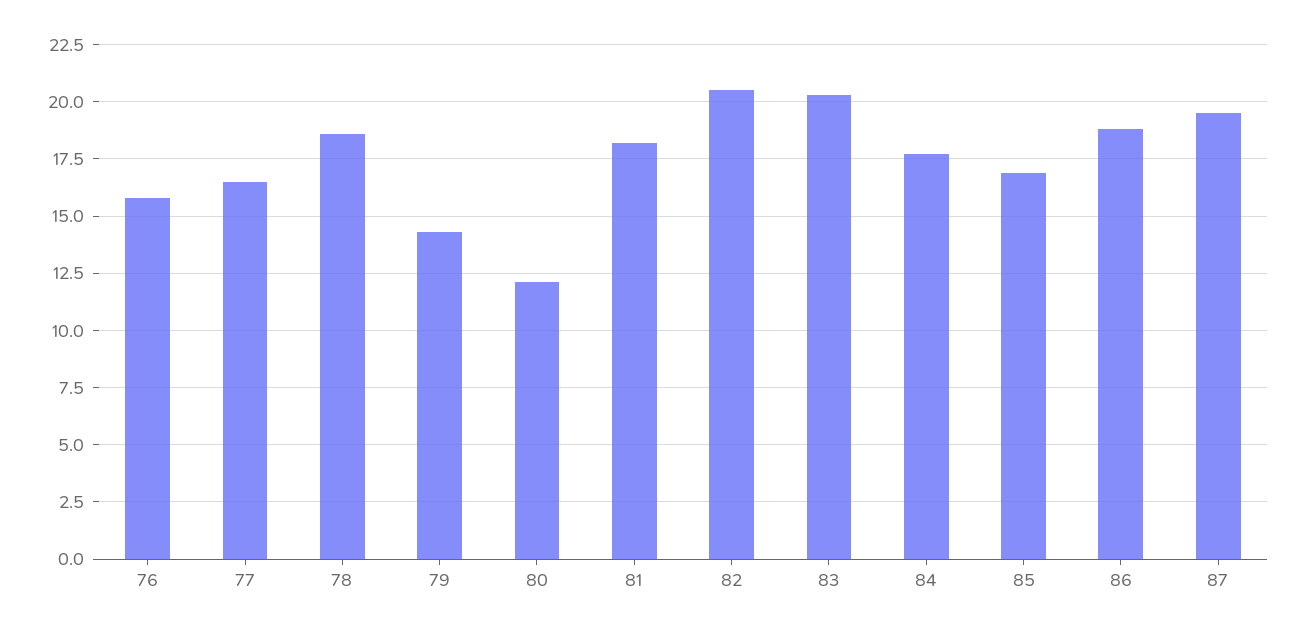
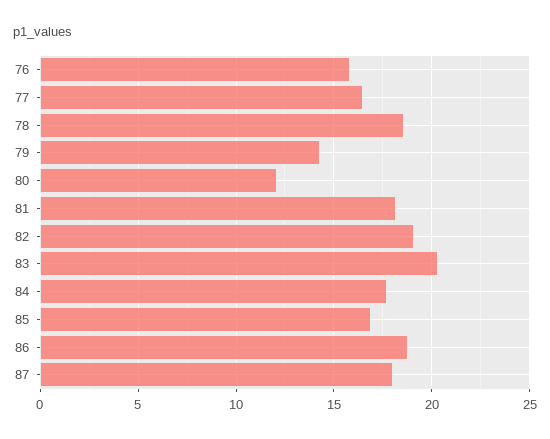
  {
    "76": 16,
    "77": 16.5,
    "78": 18.5,
    "79": 14.5,
    "80": 12,
    "81": 18,
-   "82": 20.5,
+   "82": 19,
    "83": 20.5,
    "84": 17.5,
    "85": 17,
    "86": 19,
-   "87": 19.5
+   "87": 18
  }

